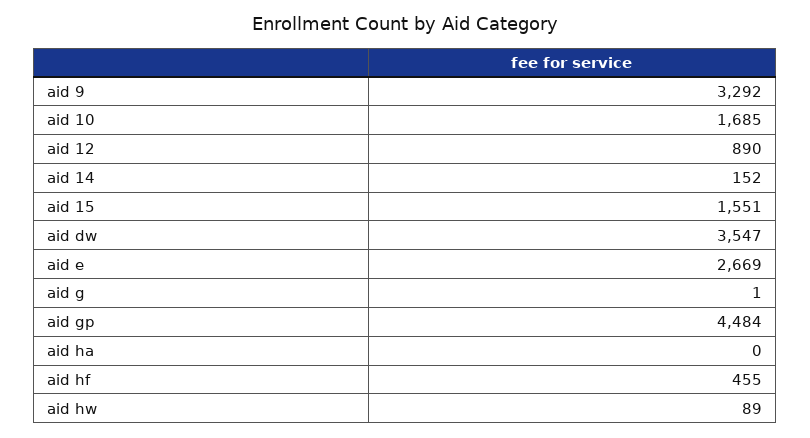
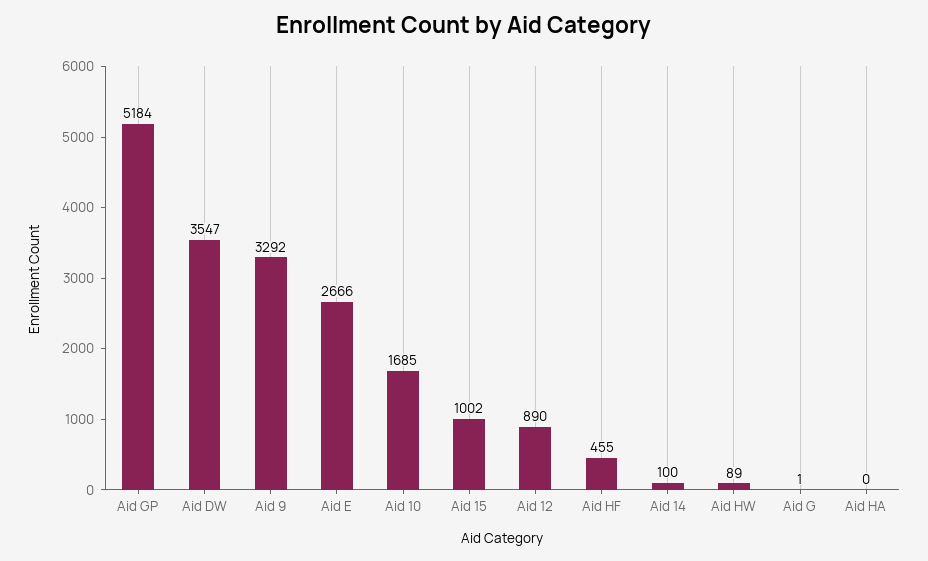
  {
    "aid 9": 3292,
    "aid 10": 1685,
    "aid 12": 890,
-   "aid 14": 152,
+   "aid 14": 100,
-   "aid 15": 1551,
+   "aid 15": 1002,
    "aid dw": 3547,
-   "aid e": 2669,
+   "aid e": 2666,
    "aid g": 1,
-   "aid gp": 4484,
+   "aid gp": 5184,
    "aid ha": 0,
    "aid hf": 455,
    "aid hw": 89
  }

